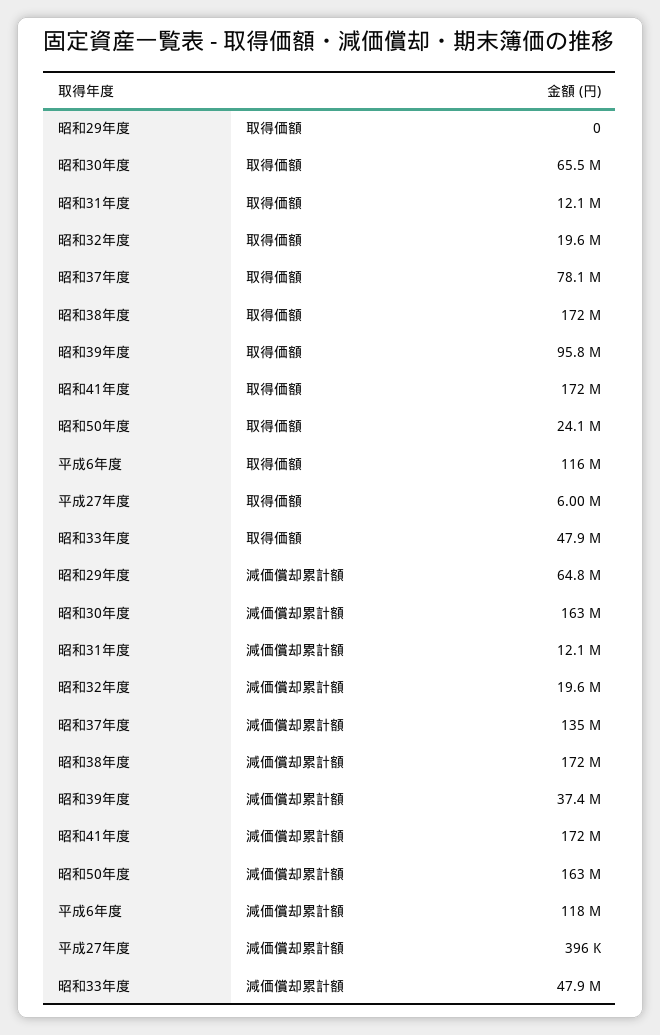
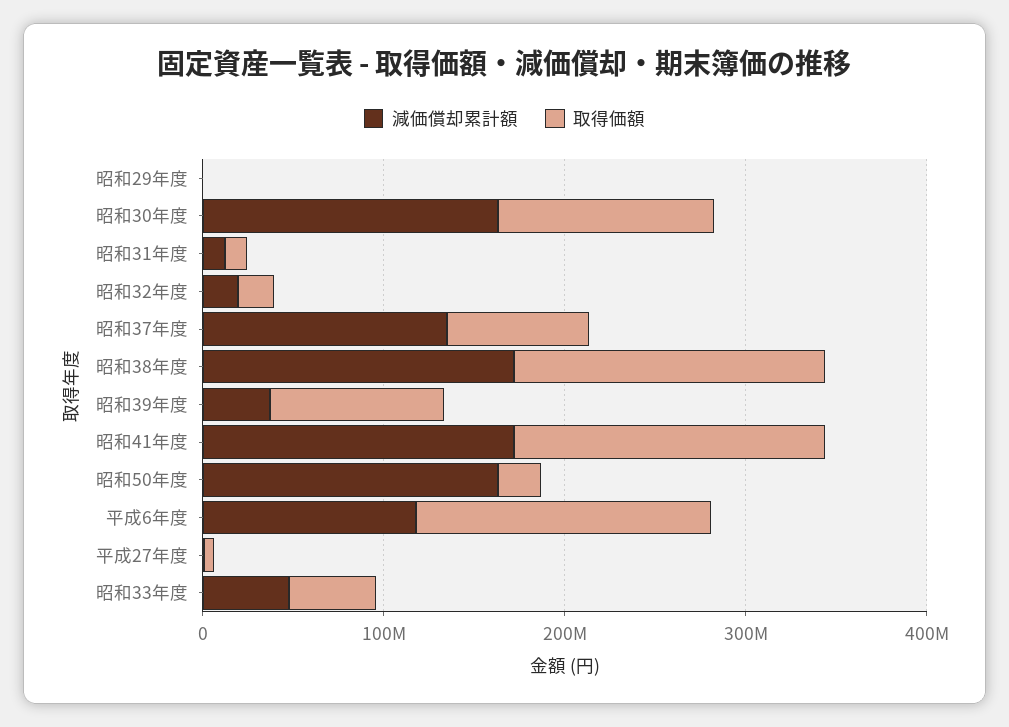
  {
    "取得価額": {
      "昭和29年度": 0,
-     "昭和30年度": 65500000,
+     "昭和30年度": 120000000,
      "昭和31年度": 12100000,
      "昭和32年度": 19600000,
      "昭和37年度": 78100000,
      "昭和38年度": 172000000,
      "昭和39年度": 95800000,
      "昭和41年度": 172000000,
      "昭和50年度": 24100000,
-     "平成6年度": 116000000,
+     "平成6年度": 160000000,
      "平成27年度": 6000000,
      "昭和33年度": 47900000
    },
    "減価償却累計額": {
-     "昭和29年度": 64800000,
+     "昭和29年度": 0,
      "昭和30年度": 163000000,
      "昭和31年度": 12100000,
      "昭和32年度": 19600000,
      "昭和37年度": 135000000,
      "昭和38年度": 172000000,
      "昭和39年度": 37400000,
      "昭和41年度": 172000000,
      "昭和50年度": 163000000,
      "平成6年度": 118000000,
      "平成27年度": 396000,
      "昭和33年度": 47900000
    }
  }

